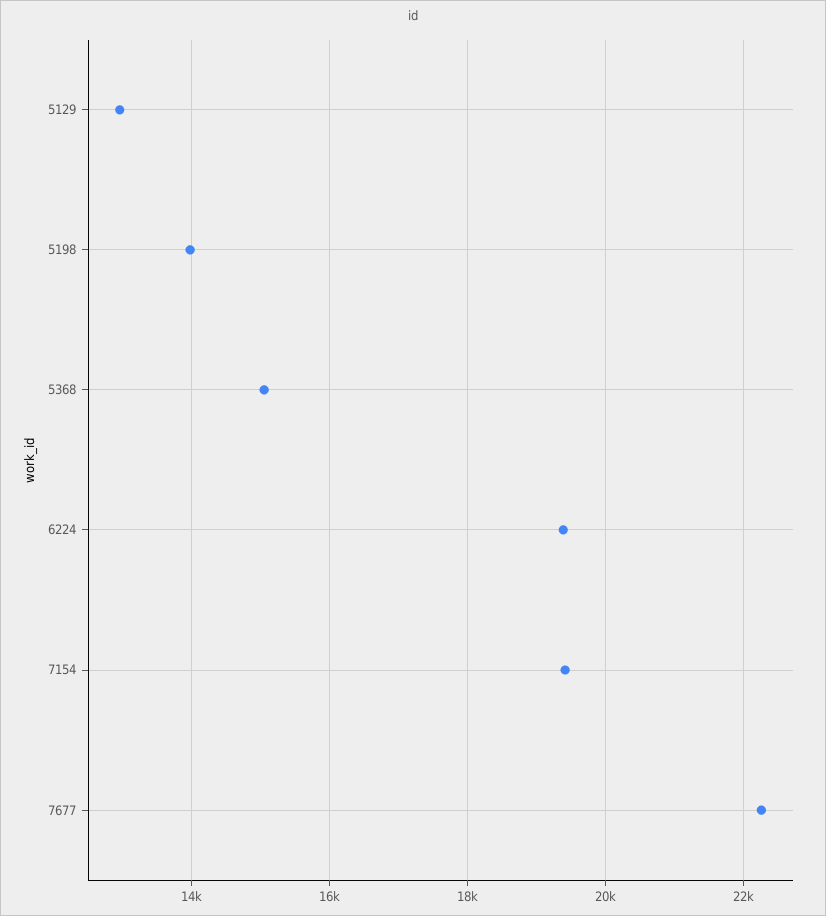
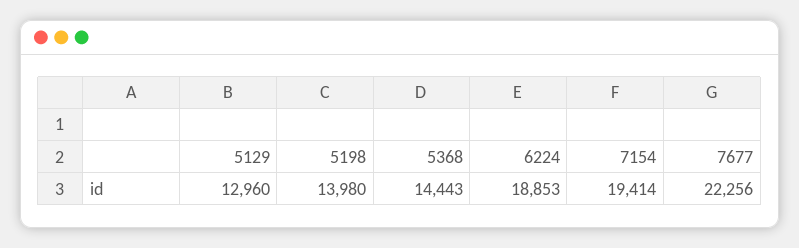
  {
    "5129": 12960,
    "5198": 13980,
-   "5368": 15000,
+   "5368": 14443,
-   "6224": 19400,
+   "6224": 18853,
    "7154": 19414,
    "7677": 22256
  }

